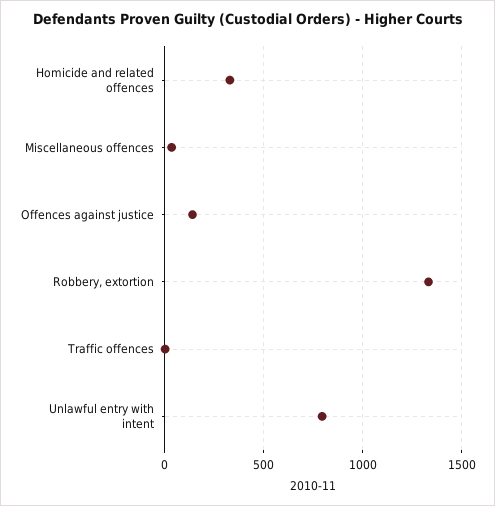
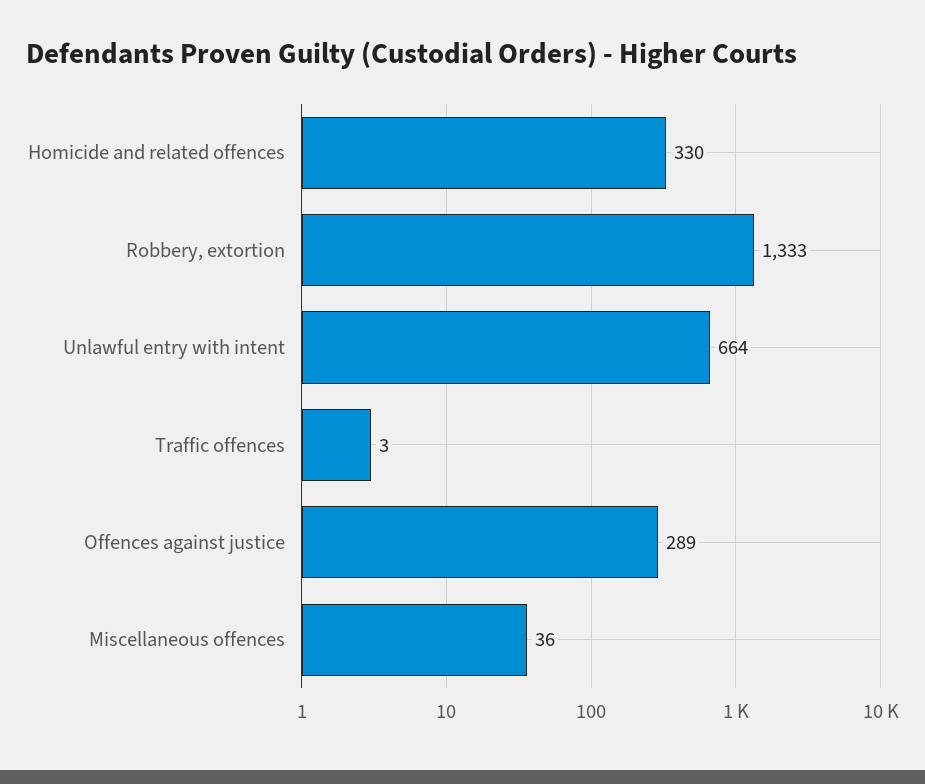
  {
    "Homicide and related offences": 330,
    "Miscellaneous offences": 36,
-   "Offences against justice": 150,
+   "Offences against justice": 289,
    "Robbery, extortion": 1333,
    "Traffic offences": 3,
-   "Unlawful entry with intent": 800
+   "Unlawful entry with intent": 664
  }

